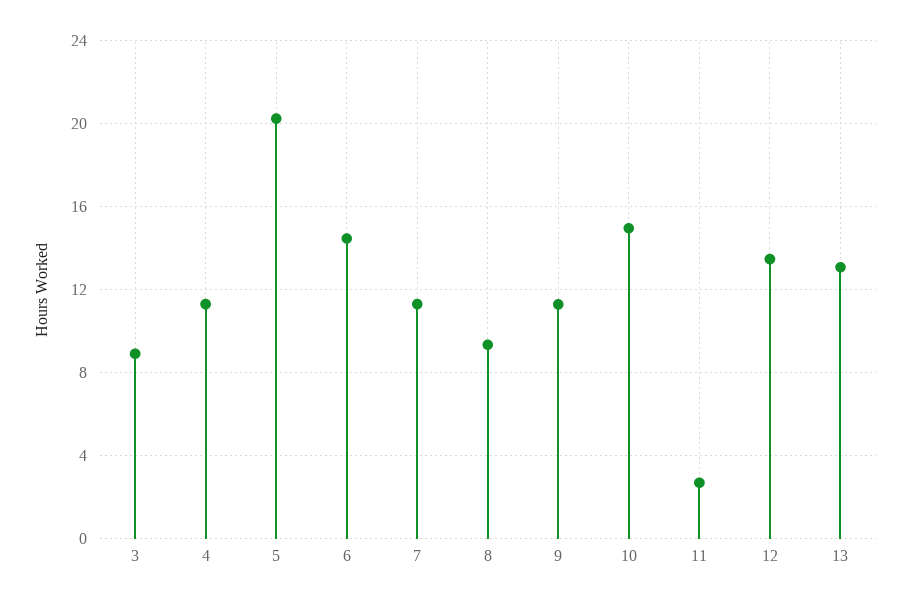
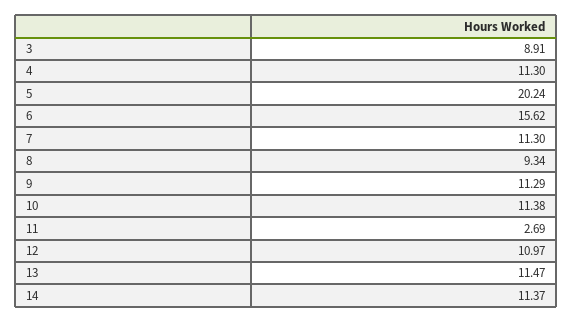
  {
    "3": 8.91,
    "4": 11.3,
    "5": 20.24,
-   "6": 14.5,
+   "6": 15.62,
    "7": 11.3,
    "8": 9.34,
    "9": 11.29,
-   "10": 15,
+   "10": 11.38,
    "11": 2.69,
-   "12": 13.5,
+   "12": 10.97,
-   "13": 13
+   "13": 11.47,
+   "14": 11.37
  }

